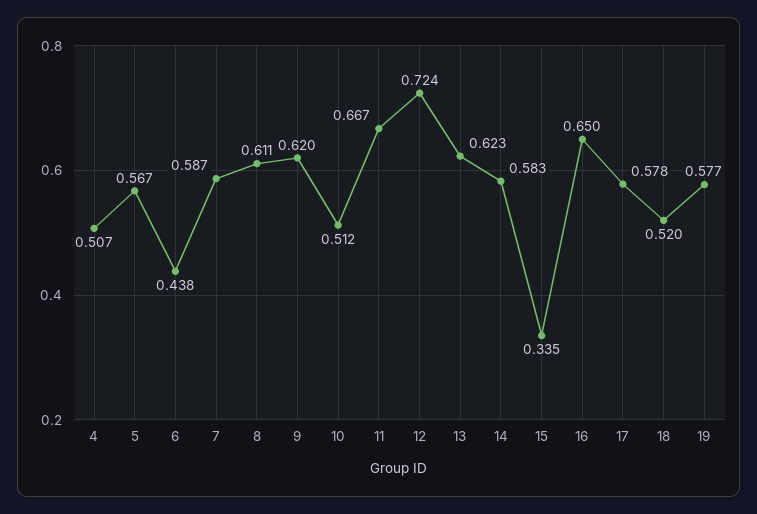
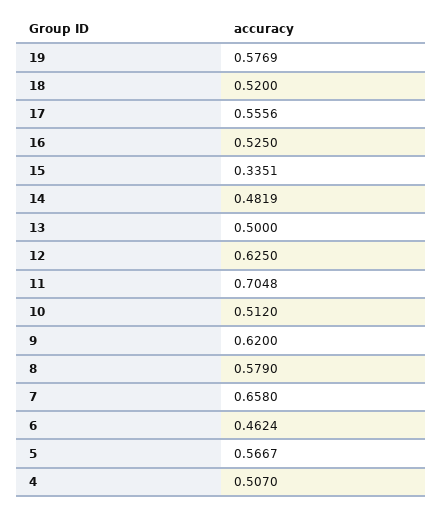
  {
    "4": 0.507,
    "5": 0.5667,
-   "6": 0.438,
+   "6": 0.4624,
-   "7": 0.587,
+   "7": 0.658,
-   "8": 0.611,
+   "8": 0.579,
    "9": 0.62,
    "10": 0.512,
-   "11": 0.667,
+   "11": 0.7048,
-   "12": 0.724,
+   "12": 0.625,
-   "13": 0.623,
+   "13": 0.5,
-   "14": 0.583,
+   "14": 0.4819,
    "15": 0.3351,
-   "16": 0.65,
+   "16": 0.525,
-   "17": 0.578,
+   "17": 0.5556,
    "18": 0.52,
    "19": 0.5769
  }

